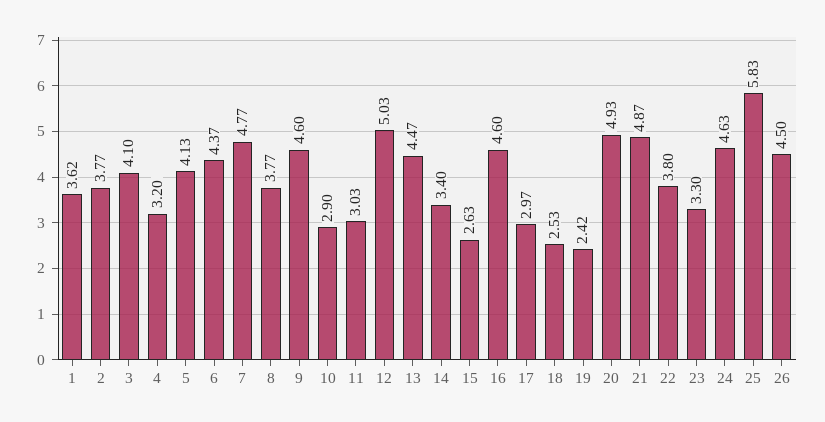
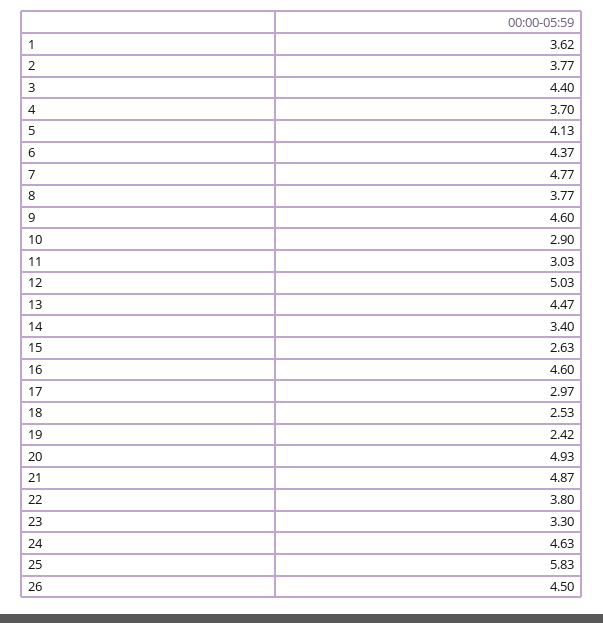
  {
    "1": 3.62,
    "2": 3.77,
-   "3": 4.1,
+   "3": 4.4,
-   "4": 3.2,
+   "4": 3.7,
    "5": 4.13,
    "6": 4.37,
    "7": 4.77,
    "8": 3.77,
    "9": 4.6,
    "10": 2.9,
    "11": 3.03,
    "12": 5.03,
    "13": 4.47,
    "14": 3.4,
    "15": 2.63,
    "16": 4.6,
    "17": 2.97,
    "18": 2.53,
    "19": 2.42,
    "20": 4.93,
    "21": 4.87,
    "22": 3.8,
    "23": 3.3,
    "24": 4.63,
    "25": 5.83,
    "26": 4.5
  }

